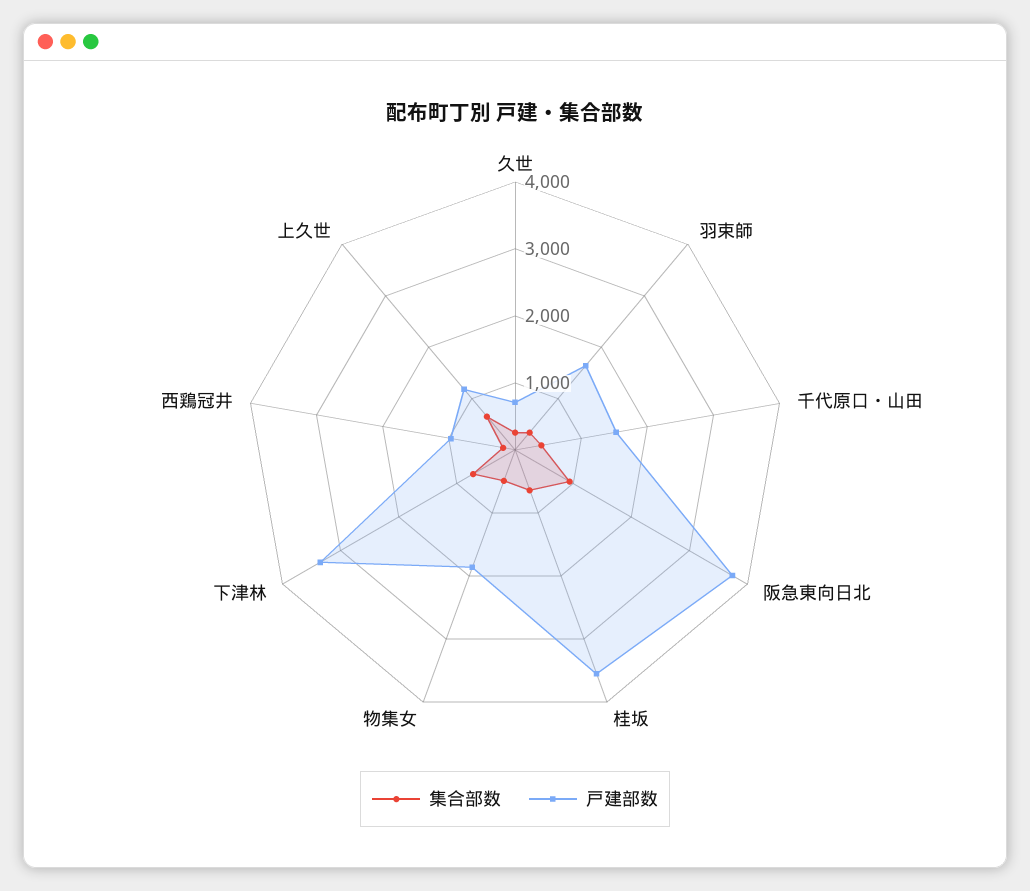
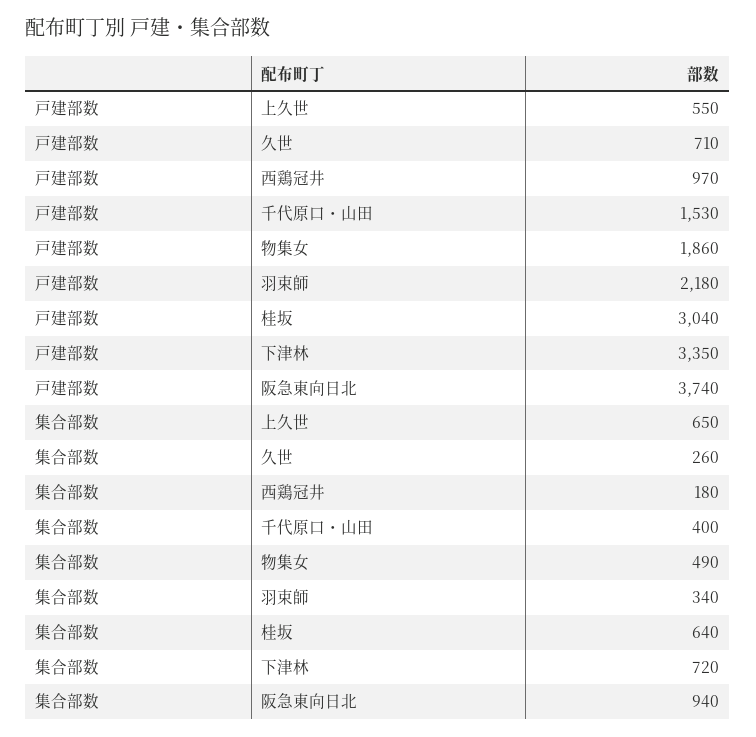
  {
    "集合部数": {
      "久世": 260,
      "羽束師": 340,
      "千代原口・山田": 400,
      "阪急東向日北": 940,
      "桂坂": 640,
      "物集女": 490,
      "下津林": 720,
      "西鶏冠井": 180,
      "上久世": 650
    },
    "戸建部数": {
      "久世": 710,
-     "羽束師": 1600,
+     "羽束師": 2180,
      "千代原口・山田": 1530,
      "阪急東向日北": 3740,
-     "桂坂": 3600,
+     "桂坂": 3040,
      "物集女": 1860,
      "下津林": 3350,
      "西鶏冠井": 970,
-     "上久世": 1200
+     "上久世": 550
    }
  }

